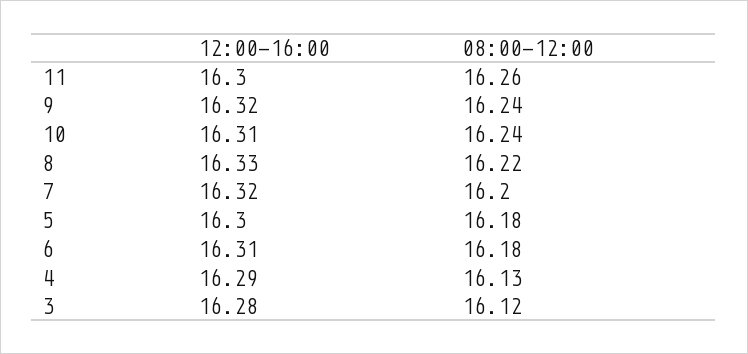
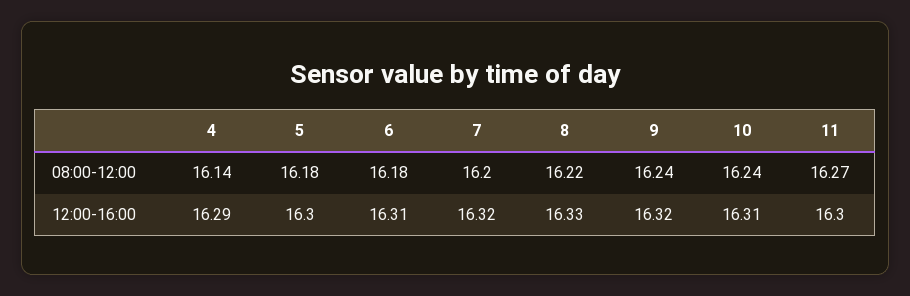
  {
    "12:00-16:00": {
      "11": 16.3,
      "9": 16.32,
      "10": 16.31,
      "8": 16.33,
      "7": 16.32,
      "5": 16.3,
      "6": 16.31,
-     "4": 16.29,
+     "4": 16.29
-     "3": 16.28
    },
    "08:00-12:00": {
-     "11": 16.26,
+     "11": 16.27,
      "9": 16.24,
      "10": 16.24,
      "8": 16.22,
      "7": 16.2,
      "5": 16.18,
      "6": 16.18,
-     "4": 16.13,
+     "4": 16.14
-     "3": 16.12
    }
  }

